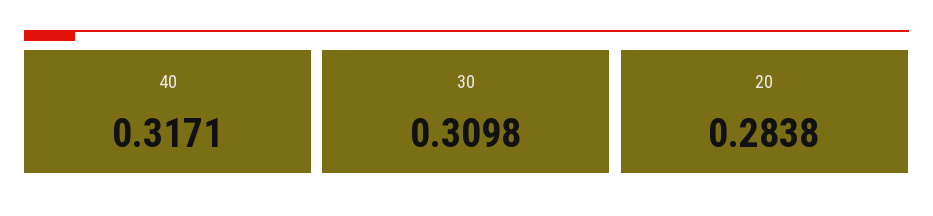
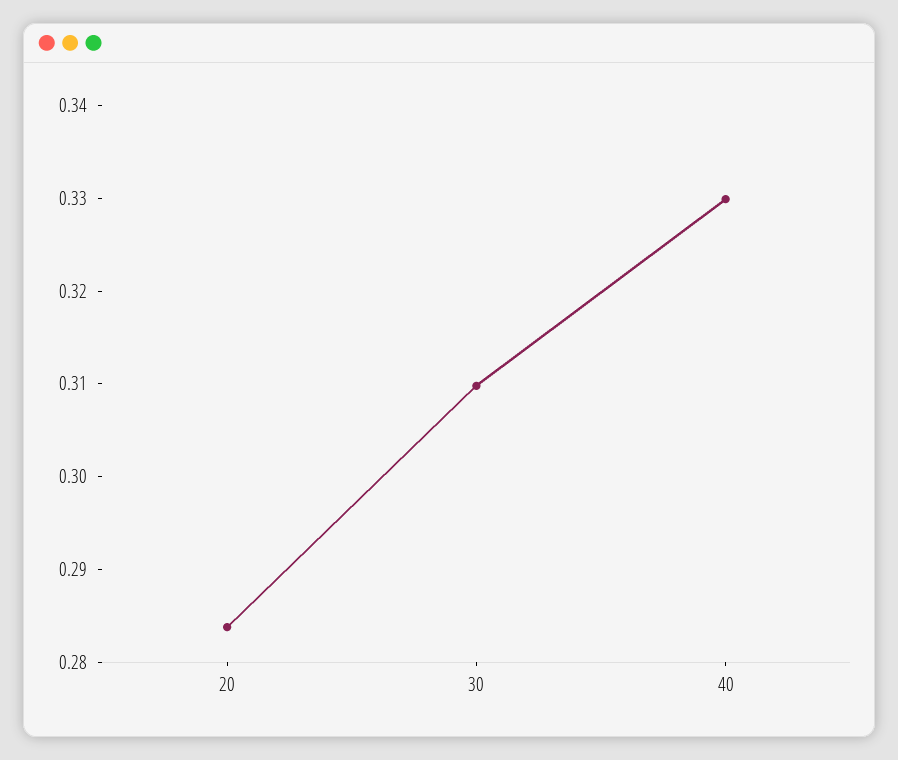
  {
-   "40": 0.3171,
+   "40": 0.33,
    "30": 0.3098,
    "20": 0.2838
  }

